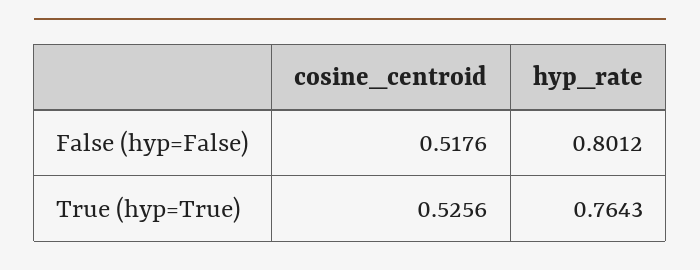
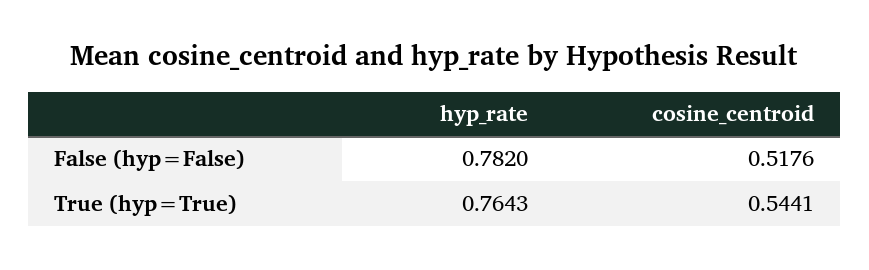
  {
    "cosine_centroid": {
      "False (hyp=False)": 0.5176,
-     "True (hyp=True)": 0.5256
+     "True (hyp=True)": 0.5441
    },
    "hyp_rate": {
-     "False (hyp=False)": 0.8012,
+     "False (hyp=False)": 0.782,
      "True (hyp=True)": 0.7643
    }
  }

